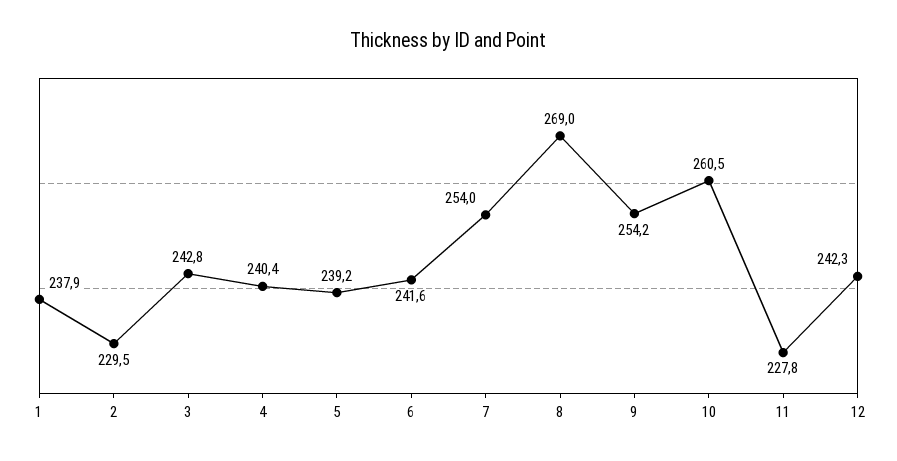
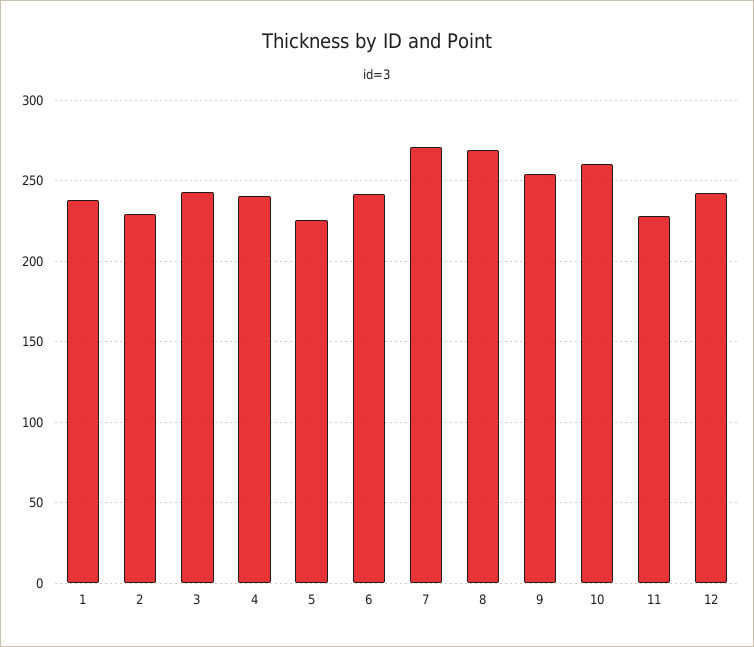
  {
    "1": 237.9,
    "2": 229.5,
    "3": 242.8,
    "4": 240.4,
-   "5": 239.2,
+   "5": 225,
    "6": 241.6,
-   "7": 254,
+   "7": 270,
    "8": 269,
    "9": 254.2,
    "10": 260.5,
    "11": 227.8,
    "12": 242.3
  }

